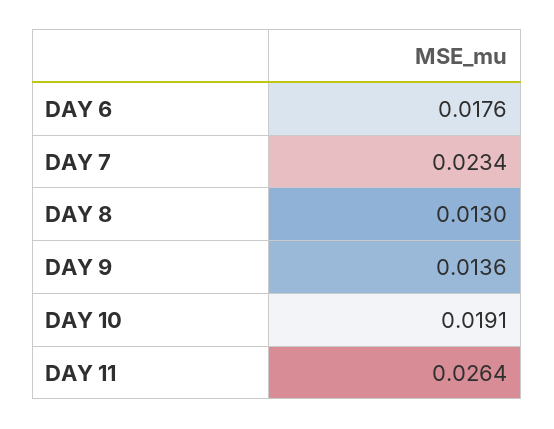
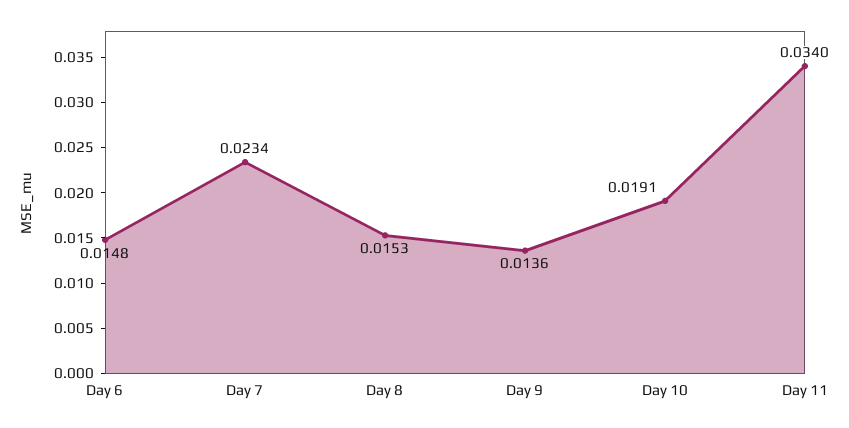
  {
-   "DAY 6": 0.0176,
+   "DAY 6": 0.0148,
    "DAY 7": 0.0234,
-   "DAY 8": 0.013,
+   "DAY 8": 0.0153,
    "DAY 9": 0.0136,
    "DAY 10": 0.0191,
-   "DAY 11": 0.0264
+   "DAY 11": 0.034
  }

